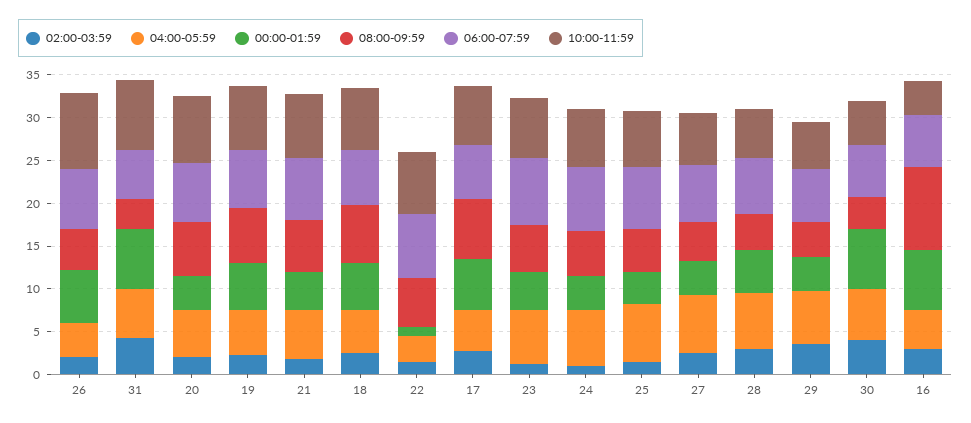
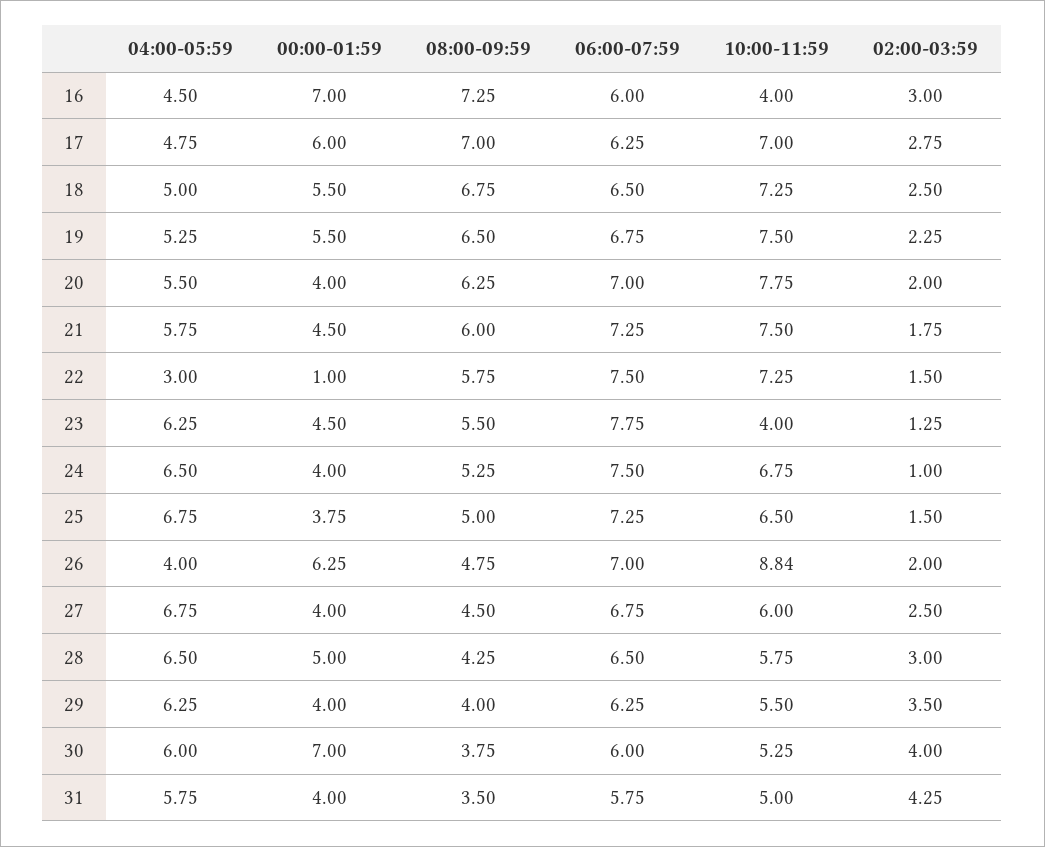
  {
    "02:00-03:59": {
      "26": 2,
      "31": 4.25,
      "20": 2,
      "19": 2.25,
      "21": 1.75,
      "18": 2.5,
      "22": 1.5,
      "17": 2.75,
      "23": 1.25,
      "24": 1,
      "25": 1.5,
      "27": 2.5,
      "28": 3,
      "29": 3.5,
      "30": 4,
      "16": 3
    },
    "04:00-05:59": {
      "26": 4,
      "31": 5.75,
      "20": 5.5,
      "19": 5.25,
      "21": 5.75,
      "18": 5,
      "22": 3,
      "17": 4.75,
      "23": 6.25,
      "24": 6.5,
      "25": 6.75,
      "27": 6.75,
      "28": 6.5,
      "29": 6.25,
      "30": 6,
      "16": 4.5
    },
    "00:00-01:59": {
      "26": 6.25,
-     "31": 7,
+     "31": 4,
      "20": 4,
      "19": 5.5,
      "21": 4.5,
      "18": 5.5,
      "22": 1,
      "17": 6,
      "23": 4.5,
      "24": 4,
      "25": 3.75,
      "27": 4,
      "28": 5,
      "29": 4,
      "30": 7,
      "16": 7
    },
    "08:00-09:59": {
      "26": 4.75,
      "31": 3.5,
      "20": 6.25,
      "19": 6.5,
      "21": 6,
      "18": 6.75,
      "22": 5.75,
      "17": 7,
      "23": 5.5,
      "24": 5.25,
      "25": 5,
      "27": 4.5,
      "28": 4.25,
      "29": 4,
      "30": 3.75,
-     "16": 10
+     "16": 7.25
    },
    "06:00-07:59": {
      "26": 7,
      "31": 5.75,
      "20": 7,
      "19": 6.75,
      "21": 7.25,
      "18": 6.5,
      "22": 7.5,
      "17": 6.25,
      "23": 7.75,
      "24": 7.5,
      "25": 7.25,
      "27": 6.75,
      "28": 6.5,
      "29": 6.25,
      "30": 6,
      "16": 6
    },
    "10:00-11:59": {
      "26": 8.84,
-     "31": 8,
+     "31": 5,
      "20": 7.75,
      "19": 7.5,
      "21": 7.5,
      "18": 7.25,
      "22": 7.25,
      "17": 7,
-     "23": 7,
+     "23": 4,
      "24": 6.75,
      "25": 6.5,
      "27": 6,
      "28": 5.75,
      "29": 5.5,
      "30": 5.25,
      "16": 4
    }
  }

